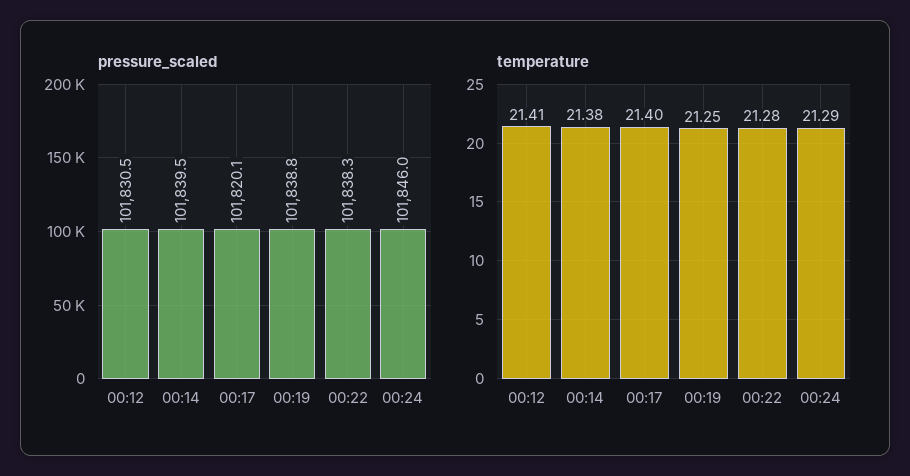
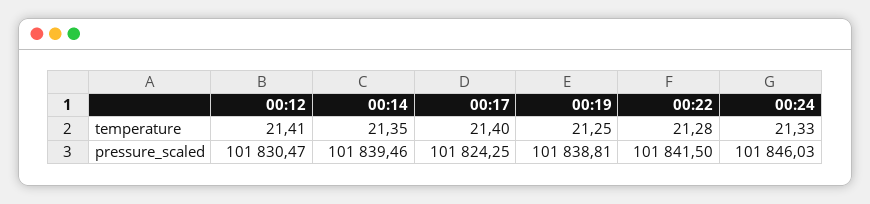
  {
    "pressure_scaled": {
      "00:12": 101830.47,
      "00:14": 101839.46,
-     "00:17": 101820.1,
+     "00:17": 101824.25,
      "00:19": 101838.81,
-     "00:22": 101838.3,
+     "00:22": 101841.5,
      "00:24": 101846.03
    },
    "temperature": {
      "00:12": 21.41,
-     "00:14": 21.38,
+     "00:14": 21.35,
      "00:17": 21.4,
      "00:19": 21.25,
      "00:22": 21.28,
-     "00:24": 21.29
+     "00:24": 21.33
    }
  }

